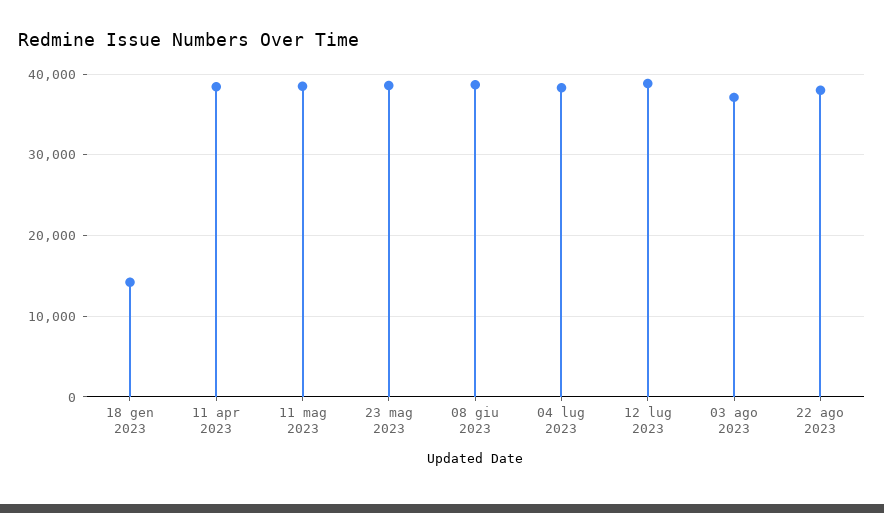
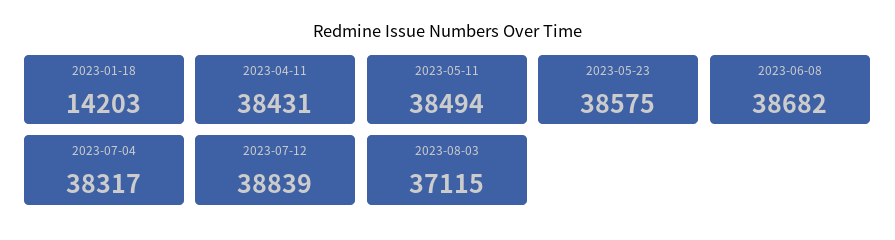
  {
    "18 gen 2023": 14203,
    "11 apr 2023": 38431,
    "11 mag 2023": 38494,
    "23 mag 2023": 38575,
    "08 giu 2023": 38682,
    "04 lug 2023": 38317,
    "12 lug 2023": 38839,
-   "03 ago 2023": 37115,
+   "03 ago 2023": 37115
-   "22 ago 2023": 38000
  }

